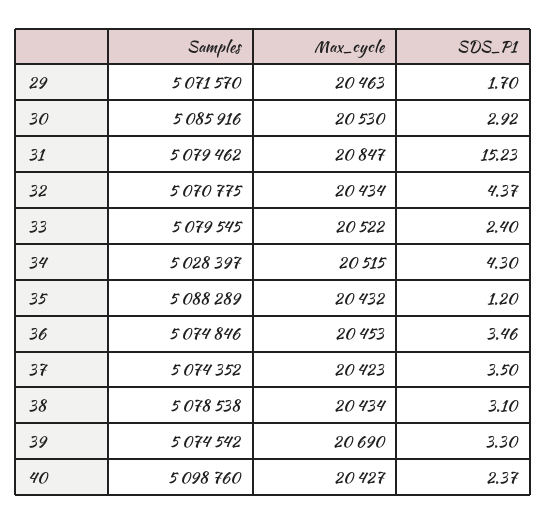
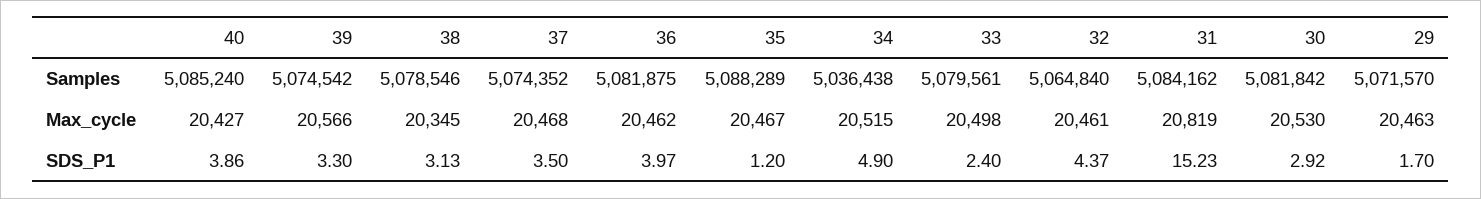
  {
    "Samples": {
      "29": 5071570,
-     "30": 5085916,
+     "30": 5081842,
-     "31": 5079462,
+     "31": 5084162,
-     "32": 5070775,
+     "32": 5064840,
-     "33": 5079545,
+     "33": 5079561,
-     "34": 5028397,
+     "34": 5036438,
      "35": 5088289,
-     "36": 5074846,
+     "36": 5081875,
      "37": 5074352,
-     "38": 5078538,
+     "38": 5078546,
      "39": 5074542,
-     "40": 5098760
+     "40": 5085240
    },
    "Max_cycle": {
      "29": 20463,
      "30": 20530,
-     "31": 20847,
+     "31": 20819,
-     "32": 20434,
+     "32": 20461,
-     "33": 20522,
+     "33": 20498,
      "34": 20515,
-     "35": 20432,
+     "35": 20467,
-     "36": 20453,
+     "36": 20462,
-     "37": 20423,
+     "37": 20468,
-     "38": 20434,
+     "38": 20345,
-     "39": 20690,
+     "39": 20566,
      "40": 20427
    },
    "SDS_P1": {
      "29": 1.7,
      "30": 2.92,
      "31": 15.23,
      "32": 4.37,
      "33": 2.4,
-     "34": 4.3,
+     "34": 4.9,
      "35": 1.2,
-     "36": 3.46,
+     "36": 3.97,
      "37": 3.5,
-     "38": 3.1,
+     "38": 3.13,
      "39": 3.3,
-     "40": 2.37
+     "40": 3.86
    }
  }

